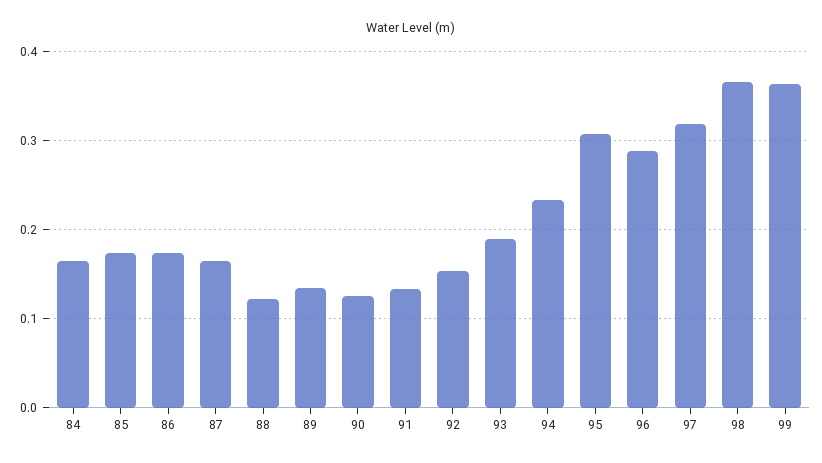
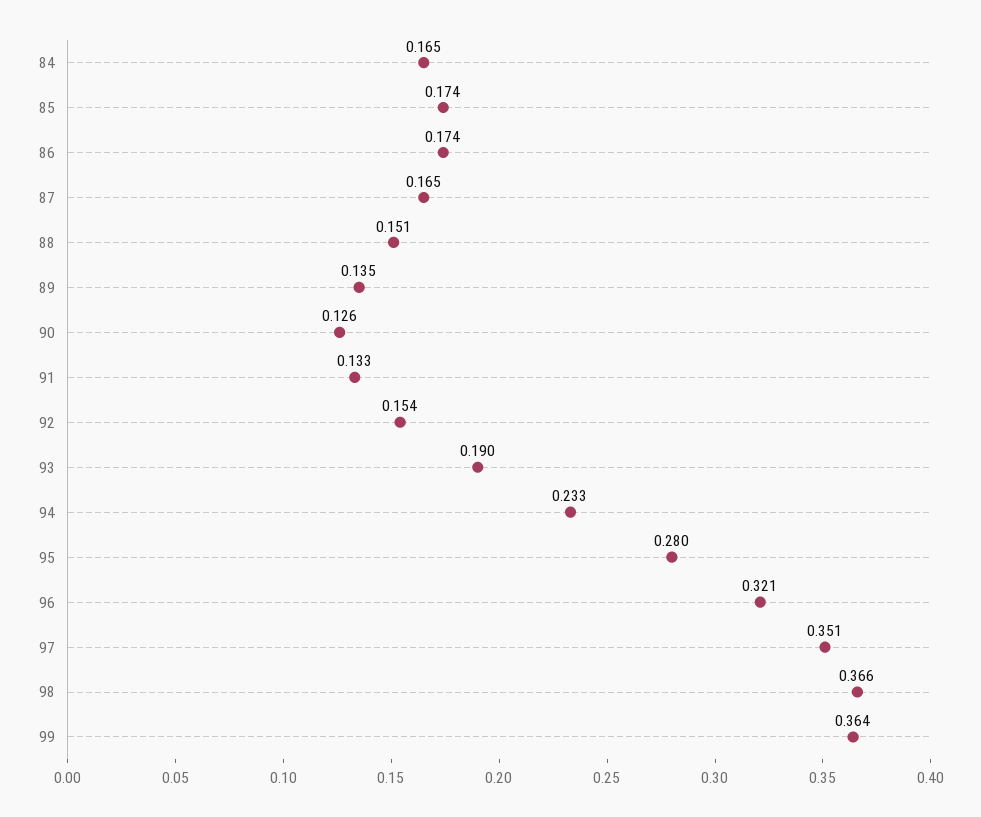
  {
    "84": 0.165,
    "85": 0.174,
    "86": 0.174,
    "87": 0.165,
-   "88": 0.12,
+   "88": 0.151,
    "89": 0.135,
    "90": 0.126,
    "91": 0.133,
    "92": 0.154,
    "93": 0.19,
    "94": 0.233,
-   "95": 0.31,
+   "95": 0.28,
-   "96": 0.29,
+   "96": 0.321,
-   "97": 0.32,
+   "97": 0.351,
    "98": 0.366,
    "99": 0.364
  }

